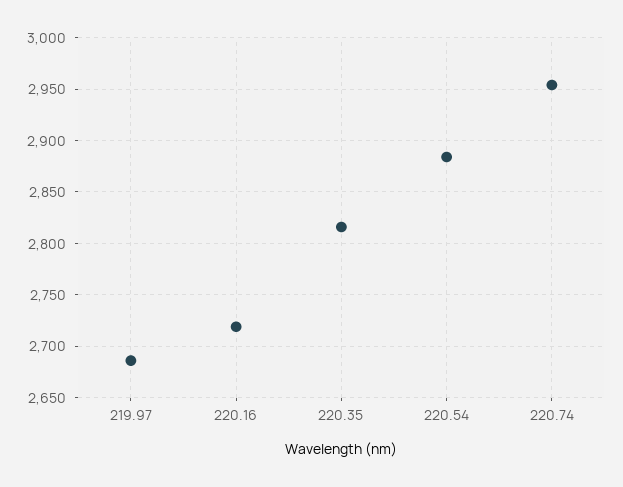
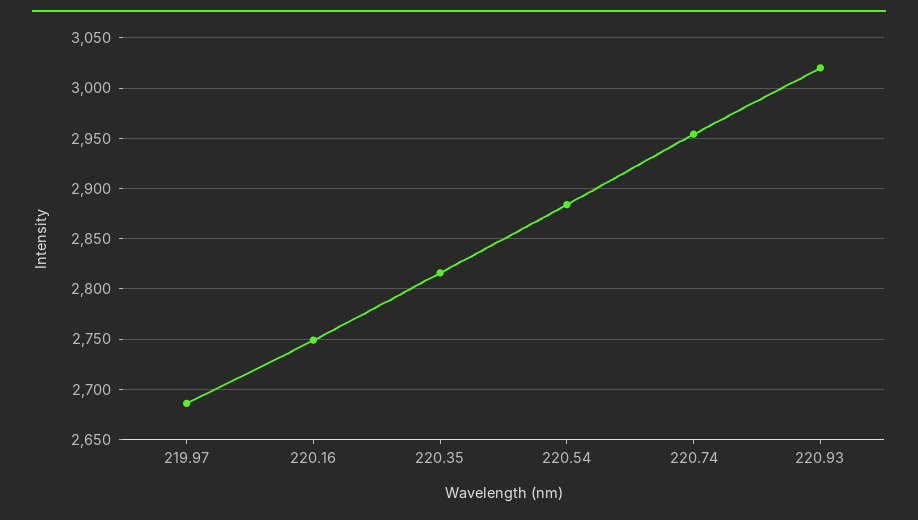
  {
    "219.97": 2690,
-   "220.16": 2720,
+   "220.16": 2750,
    "220.35": 2820,
    "220.54": 2880,
-   "220.74": 2950
+   "220.74": 2950,
+   "220.93": 3020
  }

